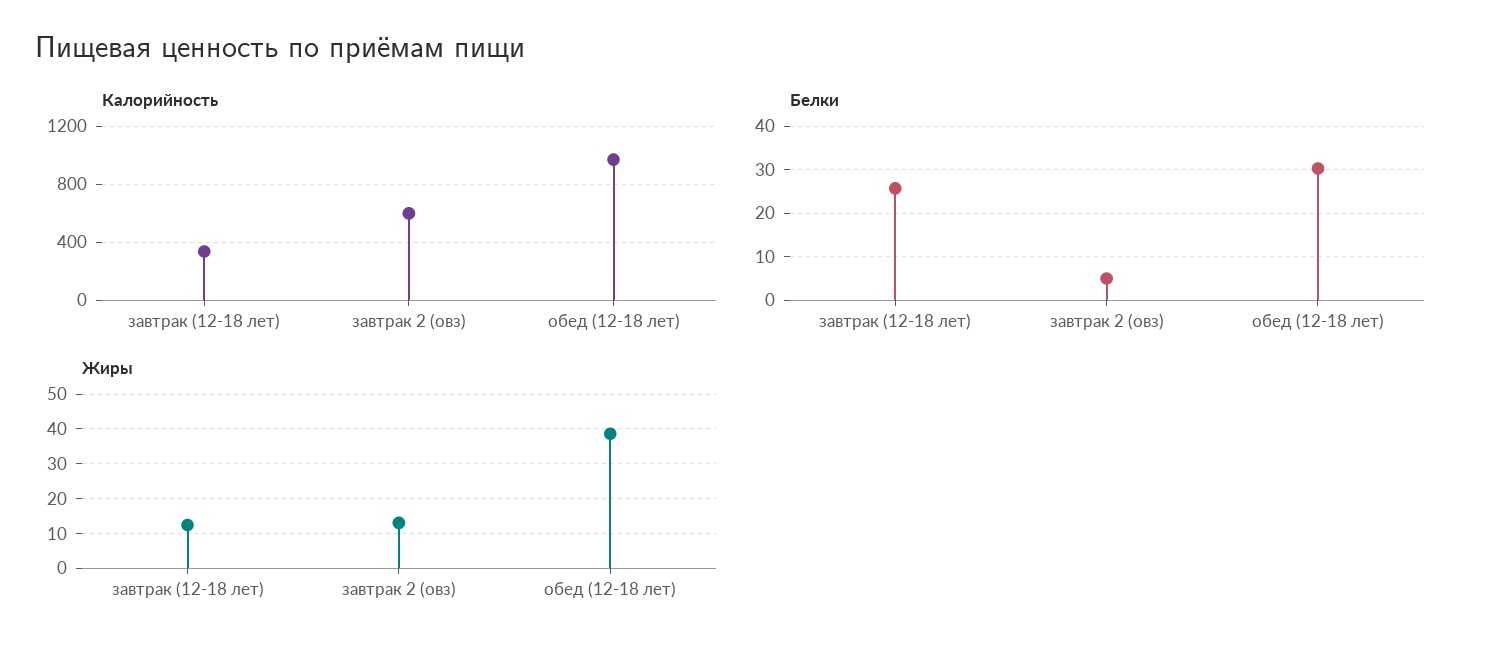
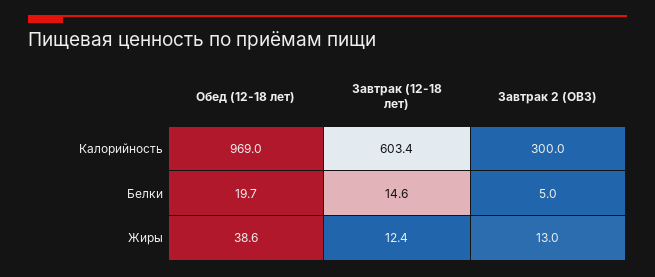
  {
    "Калорийность": {
-     "завтрак (12-18 лет)": 350,
+     "завтрак (12-18 лет)": 603.4,
-     "завтрак 2 (овз)": 600,
+     "завтрак 2 (овз)": 300,
      "обед (12-18 лет)": 969
    },
    "Белки": {
-     "завтрак (12-18 лет)": 26,
+     "завтрак (12-18 лет)": 14.6,
      "завтрак 2 (овз)": 5,
-     "обед (12-18 лет)": 30
+     "обед (12-18 лет)": 19.7
    },
    "Жиры": {
      "завтрак (12-18 лет)": 12.4,
      "завтрак 2 (овз)": 13,
      "обед (12-18 лет)": 38.6
    }
  }

